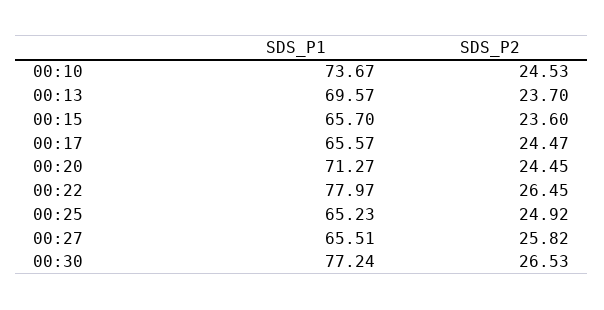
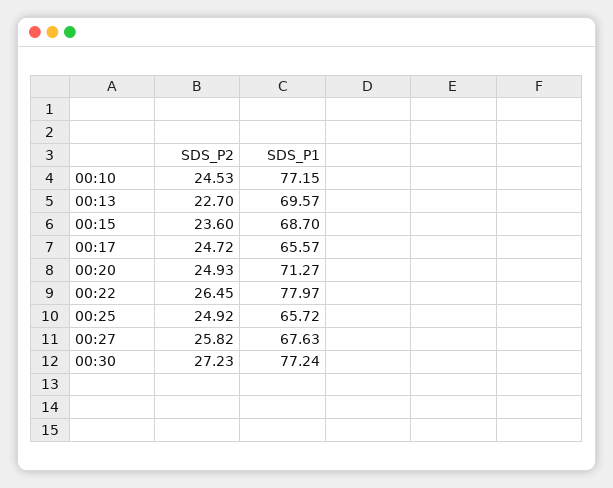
  {
    "SDS_P1": {
-     "00:10": 73.67,
+     "00:10": 77.15,
      "00:13": 69.57,
-     "00:15": 65.7,
+     "00:15": 68.7,
      "00:17": 65.57,
      "00:20": 71.27,
      "00:22": 77.97,
-     "00:25": 65.23,
+     "00:25": 65.72,
-     "00:27": 65.51,
+     "00:27": 67.63,
      "00:30": 77.24
    },
    "SDS_P2": {
      "00:10": 24.53,
-     "00:13": 23.7,
+     "00:13": 22.7,
      "00:15": 23.6,
-     "00:17": 24.47,
+     "00:17": 24.72,
-     "00:20": 24.45,
+     "00:20": 24.93,
      "00:22": 26.45,
      "00:25": 24.92,
      "00:27": 25.82,
-     "00:30": 26.53
+     "00:30": 27.23
    }
  }

